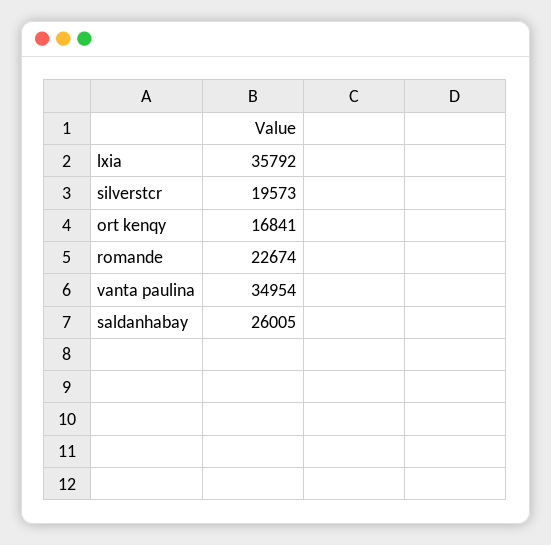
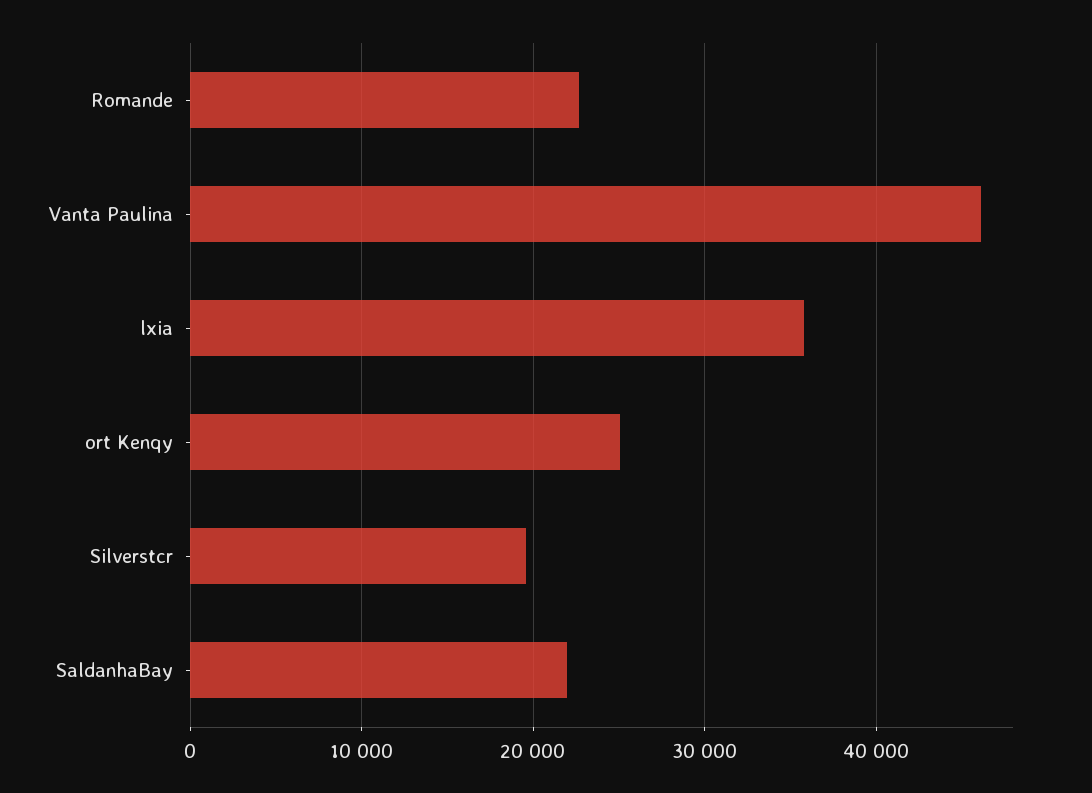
  {
    "lxia": 35792,
    "silverstcr": 19573,
-   "ort kenqy": 16841,
+   "ort kenqy": 25000,
    "romande": 22674,
-   "vanta paulina": 34954,
+   "vanta paulina": 46000,
-   "saldanhabay": 26005
+   "saldanhabay": 22000
  }

